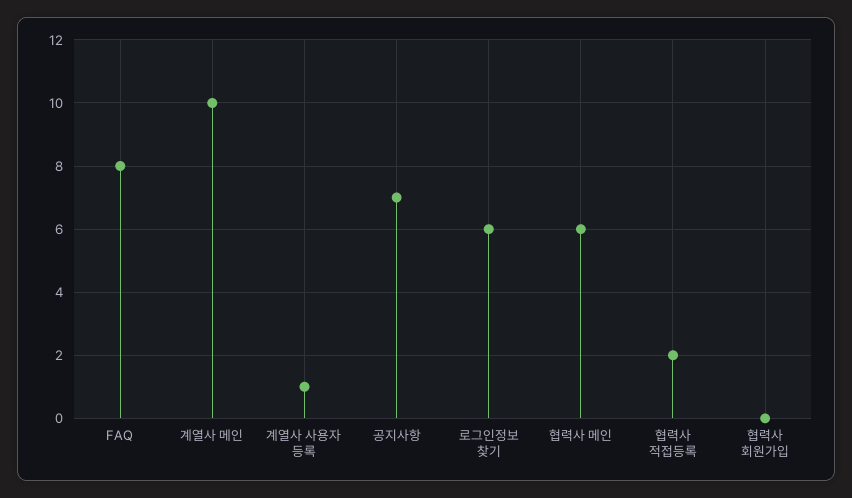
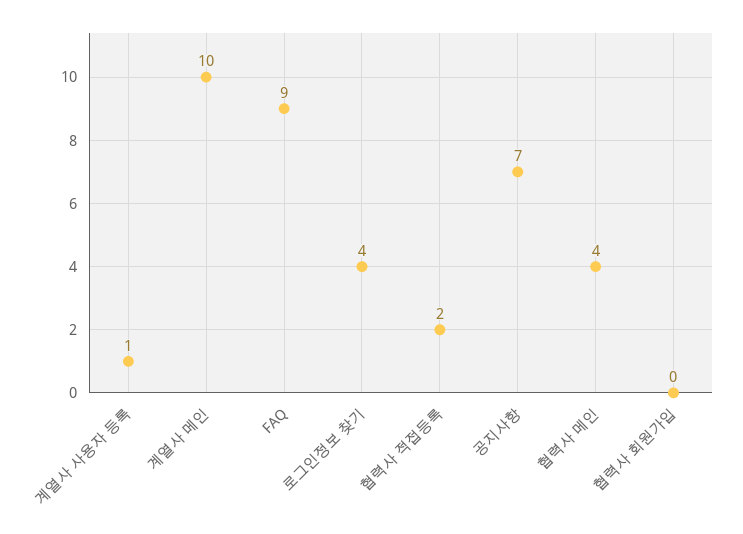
  {
-   "FAQ": 8,
+   "FAQ": 9,
    "계열사 메인": 10,
    "계열사 사용자 등록": 1,
    "공지사항": 7,
-   "로그인정보 찾기": 6,
+   "로그인정보 찾기": 4,
-   "협력사 메인": 6,
+   "협력사 메인": 4,
    "협력사 적접등록": 2,
    "협력사 회원가입": 0
  }

